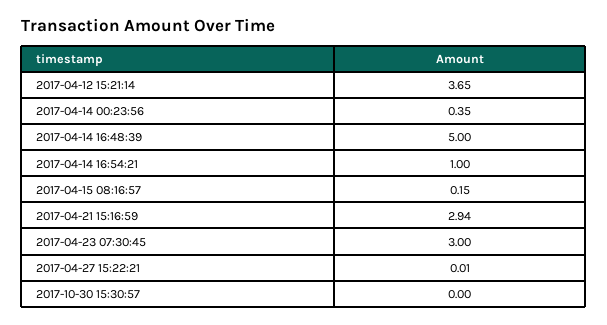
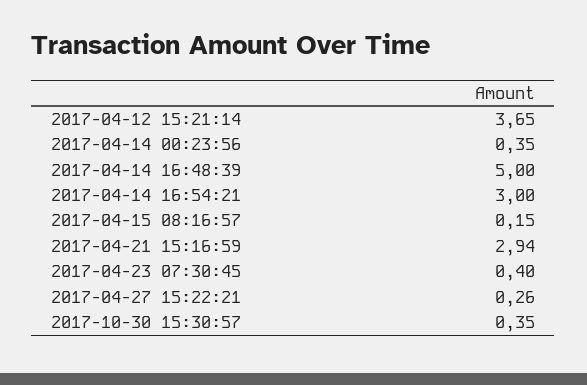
  {
    "2017-04-12 15:21:14": 3.65,
    "2017-04-14 00:23:56": 0.35,
    "2017-04-14 16:48:39": 5,
-   "2017-04-14 16:54:21": 1,
+   "2017-04-14 16:54:21": 3,
    "2017-04-15 08:16:57": 0.15,
    "2017-04-21 15:16:59": 2.94,
-   "2017-04-23 07:30:45": 3,
+   "2017-04-23 07:30:45": 0.4,
-   "2017-04-27 15:22:21": 0.01,
+   "2017-04-27 15:22:21": 0.26,
-   "2017-10-30 15:30:57": 0
+   "2017-10-30 15:30:57": 0.35
  }

